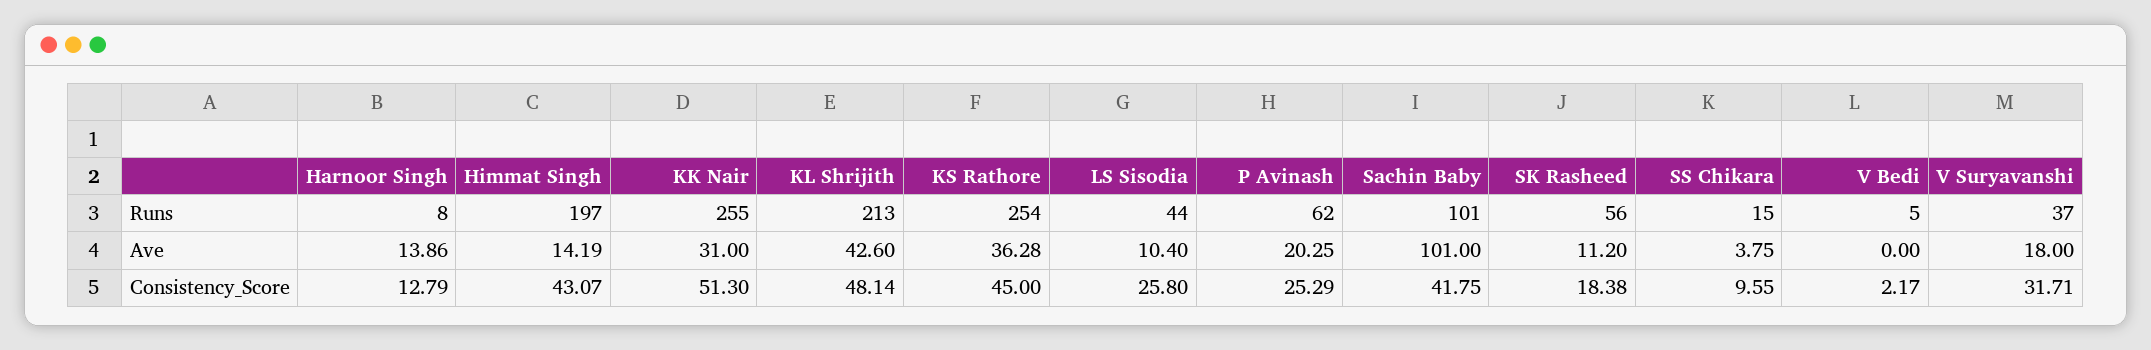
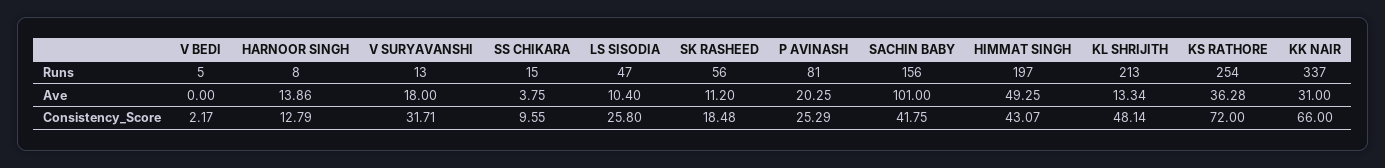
  {
    "Harnoor Singh": {
      "Runs": 8,
      "Ave": 13.86,
      "Consistency_Score": 12.79
    },
    "Himmat Singh": {
      "Runs": 197,
-     "Ave": 14.19,
+     "Ave": 49.25,
      "Consistency_Score": 43.07
    },
    "KK Nair": {
-     "Runs": 255,
+     "Runs": 337,
      "Ave": 31,
-     "Consistency_Score": 51.3
+     "Consistency_Score": 66
    },
    "KL Shrijith": {
      "Runs": 213,
-     "Ave": 42.6,
+     "Ave": 13.34,
      "Consistency_Score": 48.14
    },
    "KS Rathore": {
      "Runs": 254,
      "Ave": 36.28,
-     "Consistency_Score": 45
+     "Consistency_Score": 72
    },
    "LS Sisodia": {
-     "Runs": 44,
+     "Runs": 47,
      "Ave": 10.4,
      "Consistency_Score": 25.8
    },
    "P Avinash": {
-     "Runs": 62,
+     "Runs": 81,
      "Ave": 20.25,
      "Consistency_Score": 25.29
    },
    "Sachin Baby": {
-     "Runs": 101,
+     "Runs": 156,
      "Ave": 101,
      "Consistency_Score": 41.75
    },
    "SK Rasheed": {
      "Runs": 56,
      "Ave": 11.2,
-     "Consistency_Score": 18.38
+     "Consistency_Score": 18.48
    },
    "SS Chikara": {
      "Runs": 15,
      "Ave": 3.75,
      "Consistency_Score": 9.55
    },
    "V Bedi": {
      "Runs": 5,
      "Ave": 0,
      "Consistency_Score": 2.17
    },
    "V Suryavanshi": {
-     "Runs": 37,
+     "Runs": 13,
      "Ave": 18,
      "Consistency_Score": 31.71
    }
  }

